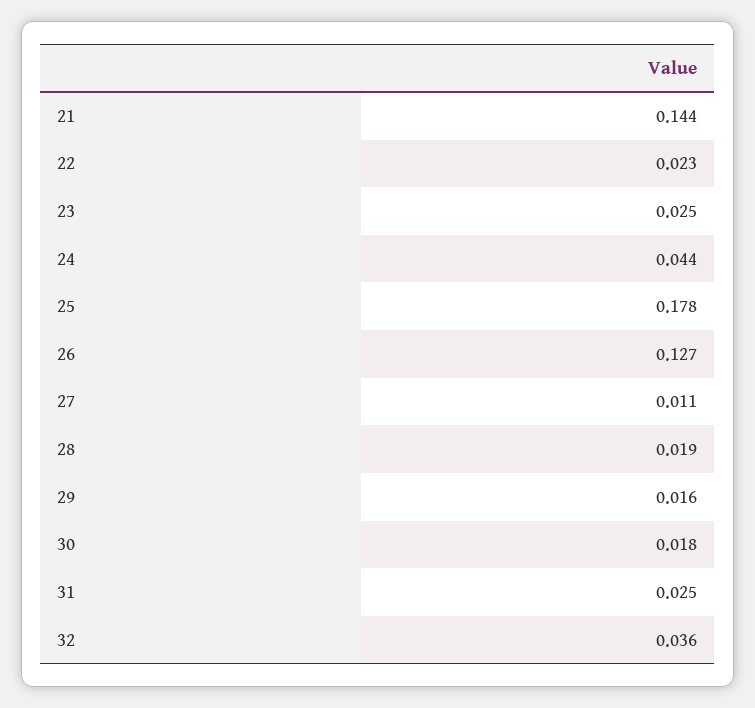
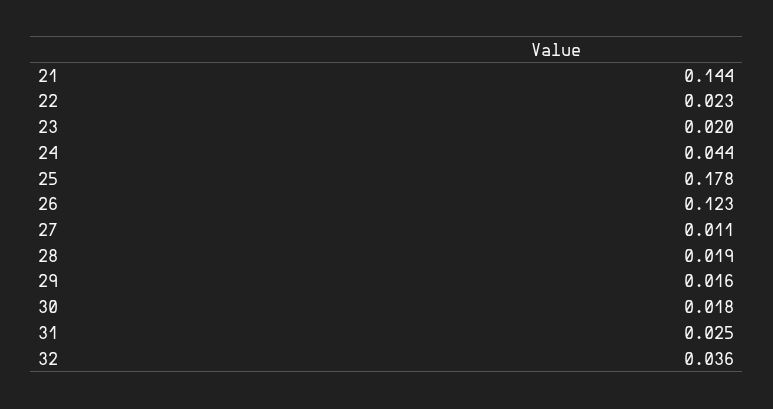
  {
    "21": 0.144,
    "22": 0.023,
-   "23": 0.025,
+   "23": 0.02,
    "24": 0.044,
    "25": 0.178,
-   "26": 0.127,
+   "26": 0.123,
    "27": 0.011,
    "28": 0.019,
    "29": 0.016,
    "30": 0.018,
    "31": 0.025,
    "32": 0.036
  }

